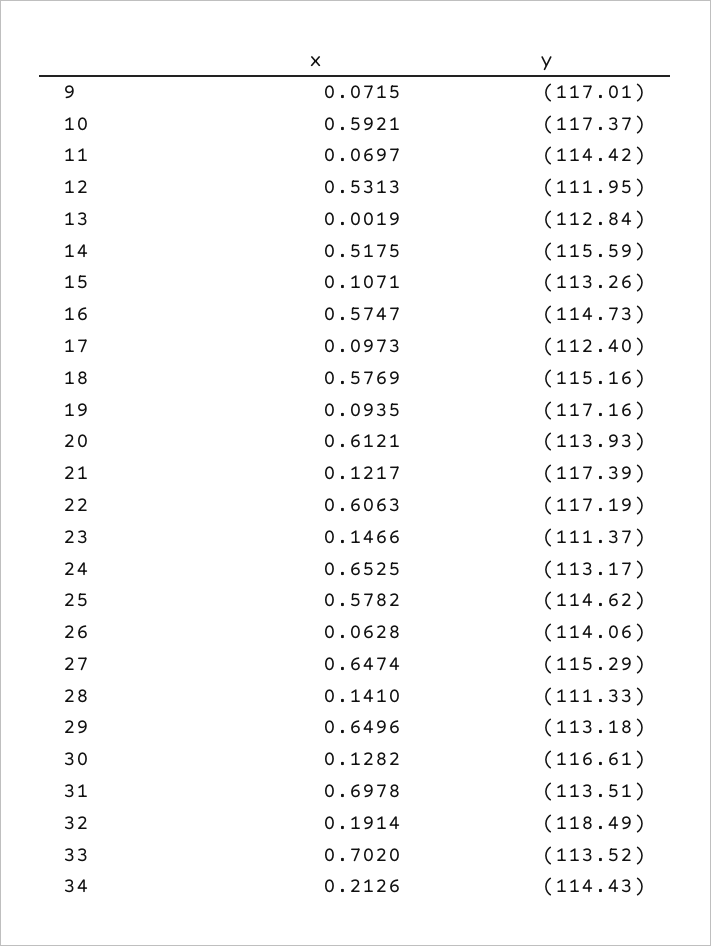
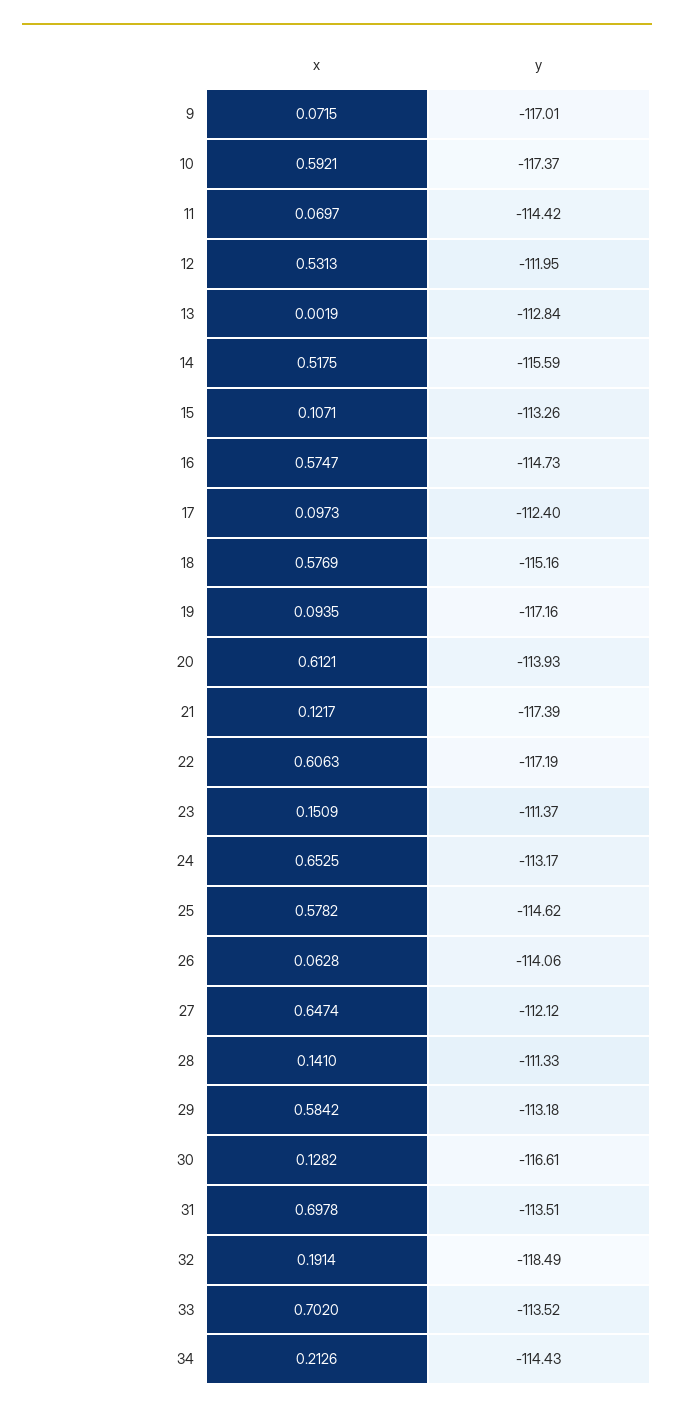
  {
    "x": {
      "9": 0.0715,
      "10": 0.5921,
      "11": 0.0697,
      "12": 0.5313,
      "13": 0.0019,
      "14": 0.5175,
      "15": 0.1071,
      "16": 0.5747,
      "17": 0.0973,
      "18": 0.5769,
      "19": 0.0935,
      "20": 0.6121,
      "21": 0.1217,
      "22": 0.6063,
-     "23": 0.1466,
+     "23": 0.1509,
      "24": 0.6525,
      "25": 0.5782,
      "26": 0.0628,
      "27": 0.6474,
      "28": 0.141,
-     "29": 0.6496,
+     "29": 0.5842,
      "30": 0.1282,
      "31": 0.6978,
      "32": 0.1914,
      "33": 0.702,
      "34": 0.2126
    },
    "y": {
      "9": -117.01,
      "10": -117.37,
      "11": -114.42,
      "12": -111.95,
      "13": -112.84,
      "14": -115.59,
      "15": -113.26,
      "16": -114.73,
      "17": -112.4,
      "18": -115.16,
      "19": -117.16,
      "20": -113.93,
      "21": -117.39,
      "22": -117.19,
      "23": -111.37,
      "24": -113.17,
      "25": -114.62,
      "26": -114.06,
-     "27": -115.29,
+     "27": -112.12,
      "28": -111.33,
      "29": -113.18,
      "30": -116.61,
      "31": -113.51,
      "32": -118.49,
      "33": -113.52,
      "34": -114.43
    }
  }

